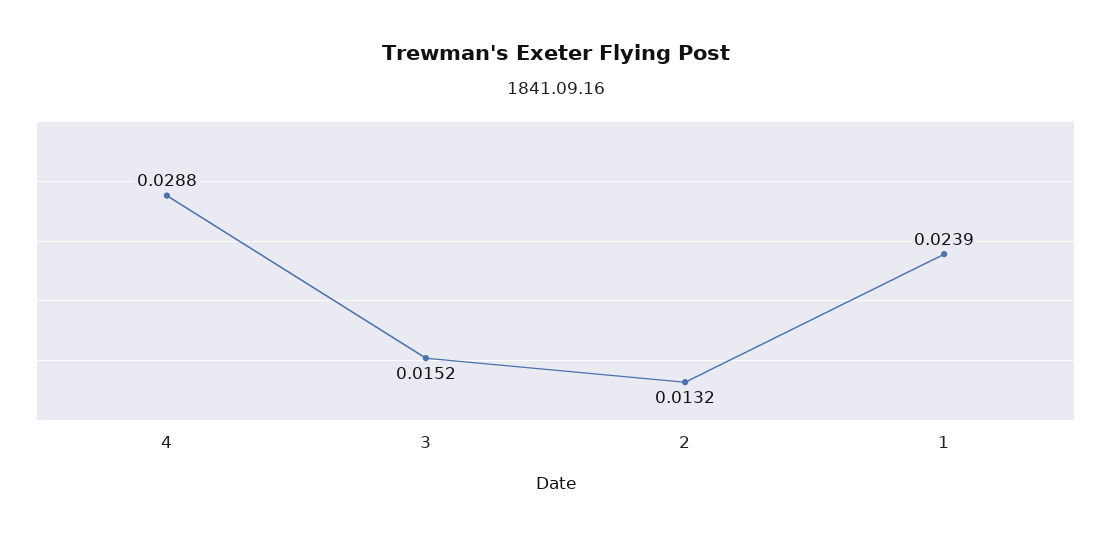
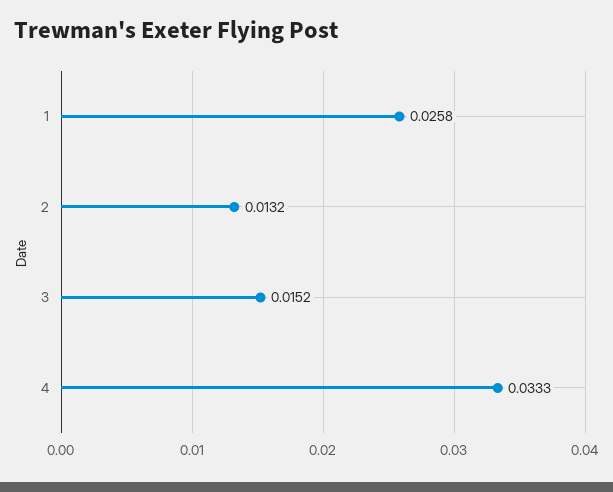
  {
-   "4": 0.0288,
+   "4": 0.0333,
    "3": 0.0152,
    "2": 0.0132,
-   "1": 0.0239
+   "1": 0.0258
  }

